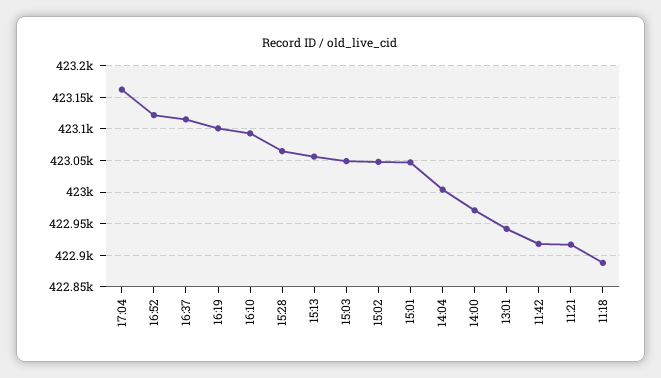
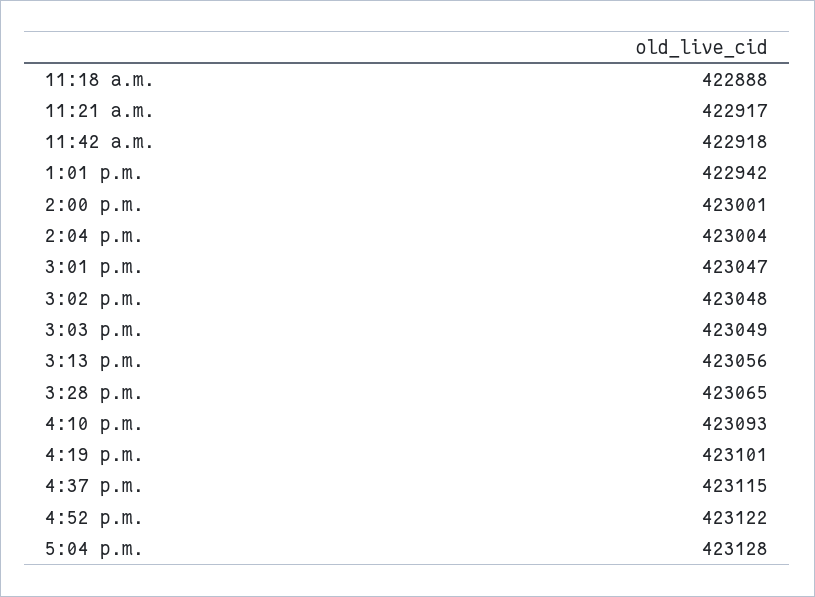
  {
-   "17:04": 423160,
+   "17:04": 423128,
    "16:52": 423122,
    "16:37": 423115,
    "16:19": 423101,
    "16:10": 423093,
    "15:28": 423065,
    "15:13": 423056,
    "15:03": 423049,
    "15:02": 423048,
    "15:01": 423047,
    "14:04": 423004,
-   "14:00": 422970,
+   "14:00": 423001,
    "13:01": 422942,
    "11:42": 422918,
    "11:21": 422917,
    "11:18": 422888
  }

